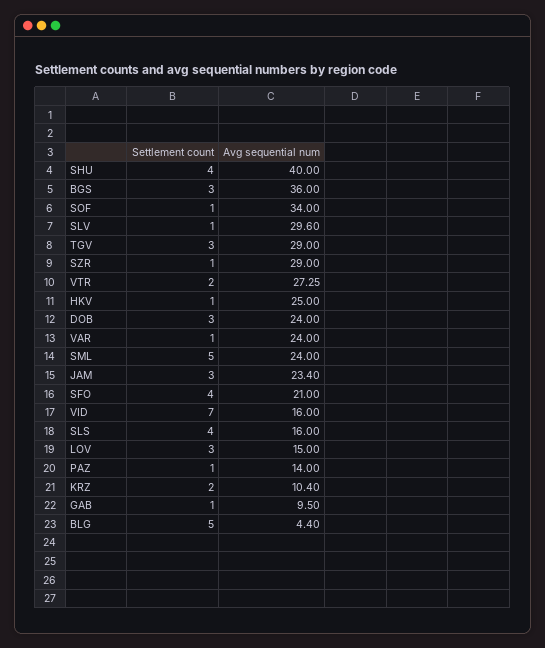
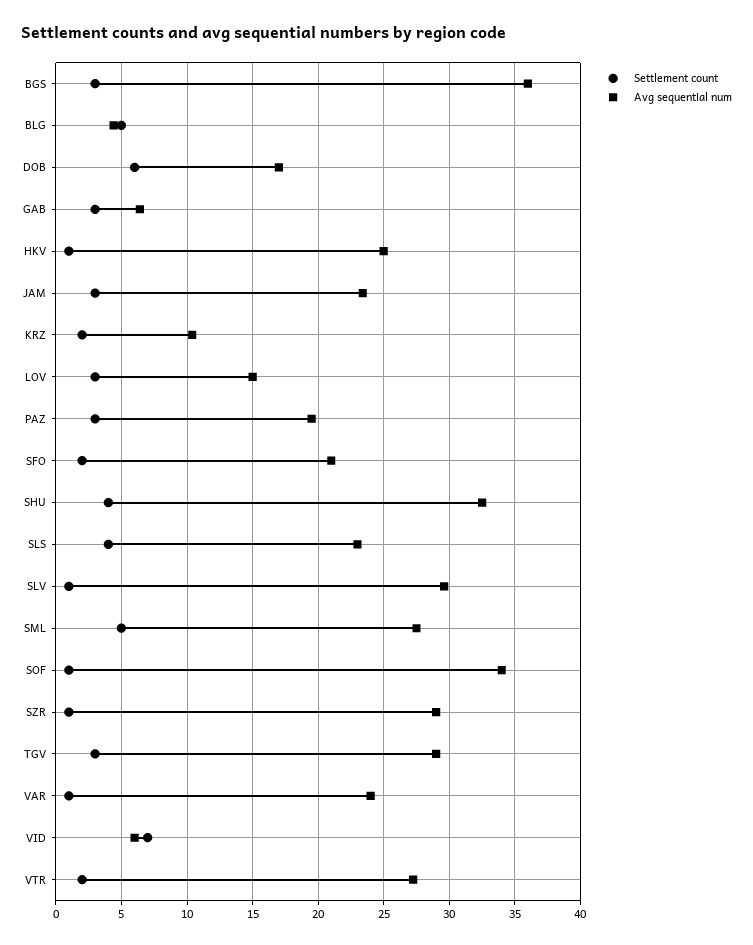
  {
    "Settlement count": {
      "SHU": 4,
      "BGS": 3,
      "SOF": 1,
      "SLV": 1,
      "TGV": 3,
      "SZR": 1,
      "VTR": 2,
      "HKV": 1,
-     "DOB": 3,
+     "DOB": 6,
      "VAR": 1,
      "SML": 5,
      "JAM": 3,
-     "SFO": 4,
+     "SFO": 2,
      "VID": 7,
      "SLS": 4,
      "LOV": 3,
-     "PAZ": 1,
+     "PAZ": 3,
      "KRZ": 2,
-     "GAB": 1,
+     "GAB": 3,
      "BLG": 5
    },
    "Avg sequential num": {
-     "SHU": 40,
+     "SHU": 32.5,
      "BGS": 36,
      "SOF": 34,
      "SLV": 29.6,
      "TGV": 29,
      "SZR": 29,
      "VTR": 27.25,
      "HKV": 25,
-     "DOB": 24,
+     "DOB": 17,
      "VAR": 24,
-     "SML": 24,
+     "SML": 27.5,
      "JAM": 23.4,
      "SFO": 21,
-     "VID": 16,
+     "VID": 6,
-     "SLS": 16,
+     "SLS": 23,
      "LOV": 15,
-     "PAZ": 14,
+     "PAZ": 19.5,
      "KRZ": 10.4,
-     "GAB": 9.5,
+     "GAB": 6.5,
      "BLG": 4.4
    }
  }

